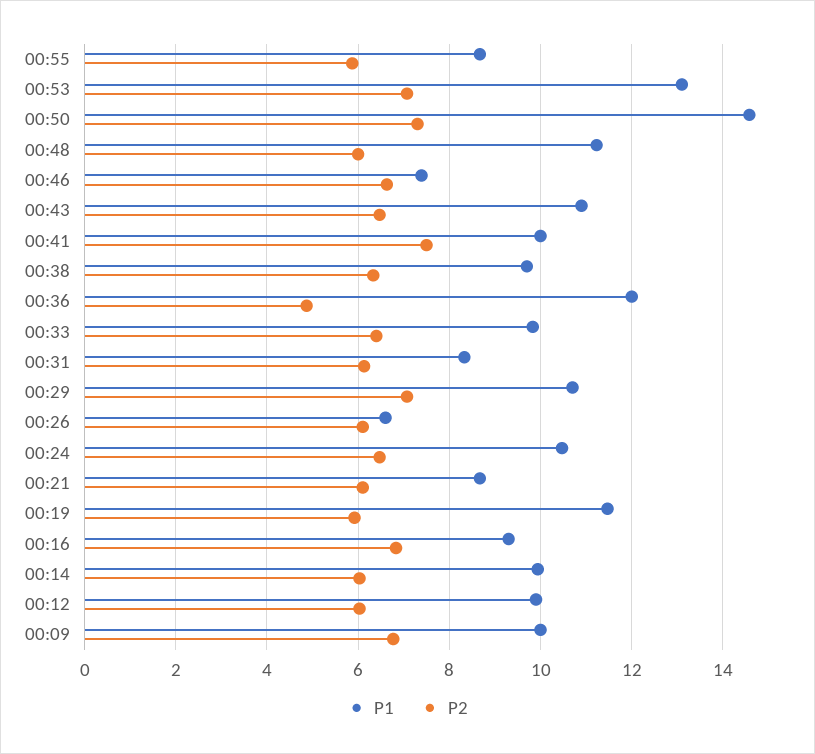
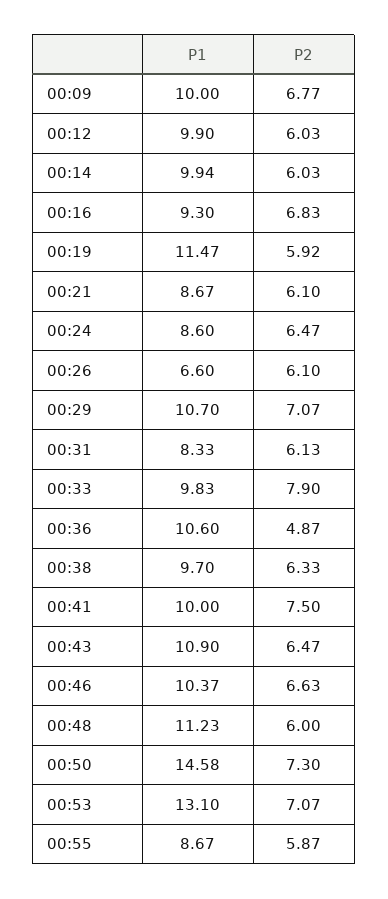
  {
    "P1": {
      "00:55": 8.67,
      "00:53": 13.1,
      "00:50": 14.58,
      "00:48": 11.23,
-     "00:46": 7.4,
+     "00:46": 10.37,
      "00:43": 10.9,
      "00:41": 10,
      "00:38": 9.7,
-     "00:36": 12,
+     "00:36": 10.6,
      "00:33": 9.83,
      "00:31": 8.33,
      "00:29": 10.7,
      "00:26": 6.6,
-     "00:24": 10.4,
+     "00:24": 8.6,
      "00:21": 8.67,
      "00:19": 11.47,
      "00:16": 9.3,
      "00:14": 9.94,
      "00:12": 9.9,
      "00:09": 10
    },
    "P2": {
      "00:55": 5.87,
      "00:53": 7.07,
      "00:50": 7.3,
      "00:48": 6,
      "00:46": 6.63,
      "00:43": 6.47,
      "00:41": 7.5,
      "00:38": 6.33,
      "00:36": 4.87,
-     "00:33": 6.4,
+     "00:33": 7.9,
      "00:31": 6.13,
      "00:29": 7.07,
      "00:26": 6.1,
      "00:24": 6.47,
      "00:21": 6.1,
      "00:19": 5.92,
      "00:16": 6.83,
      "00:14": 6.03,
      "00:12": 6.03,
      "00:09": 6.77
    }
  }

